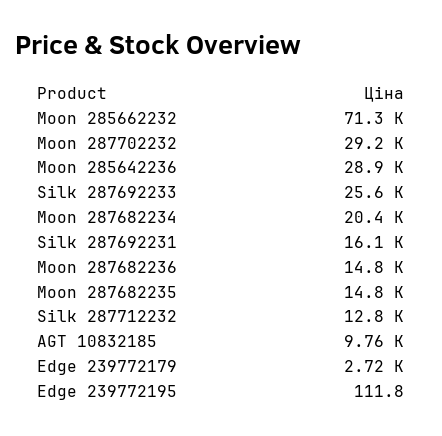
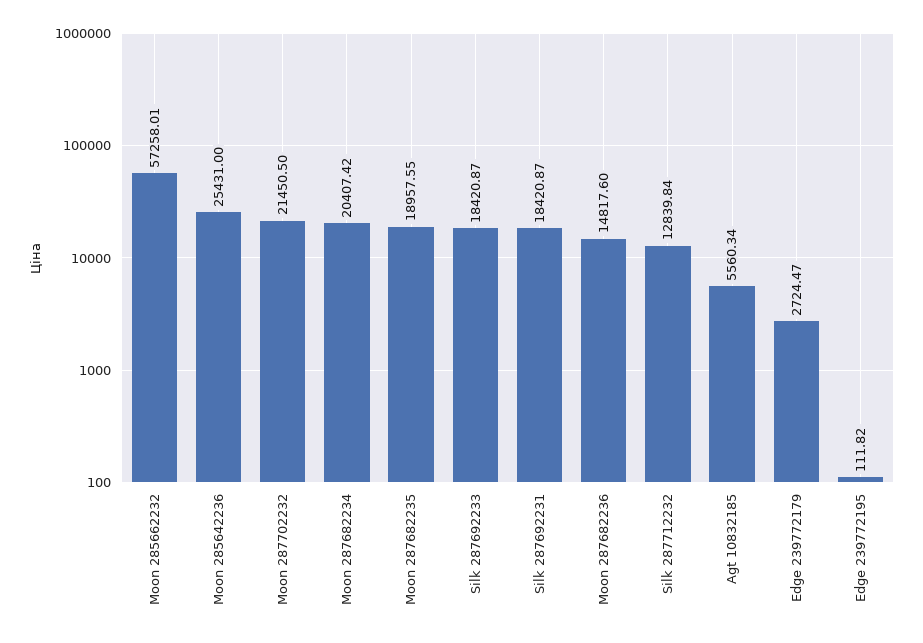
  {
-   "Moon 285662232": 71300,
+   "Moon 285662232": 57258.01,
-   "Moon 287702232": 29200,
+   "Moon 287702232": 21450.5,
-   "Moon 285642236": 28900,
+   "Moon 285642236": 25431,
-   "Silk 287692233": 25600,
+   "Silk 287692233": 18420.87,
    "Moon 287682234": 20407.42,
-   "Silk 287692231": 16100,
+   "Silk 287692231": 18420.87,
    "Moon 287682236": 14817.6,
-   "Moon 287682235": 14800,
+   "Moon 287682235": 18957.55,
    "Silk 287712232": 12839.84,
-   "AGT 10832185": 9760,
+   "AGT 10832185": 5560.34,
    "Edge 239772179": 2724.47,
    "Edge 239772195": 111.82
  }

